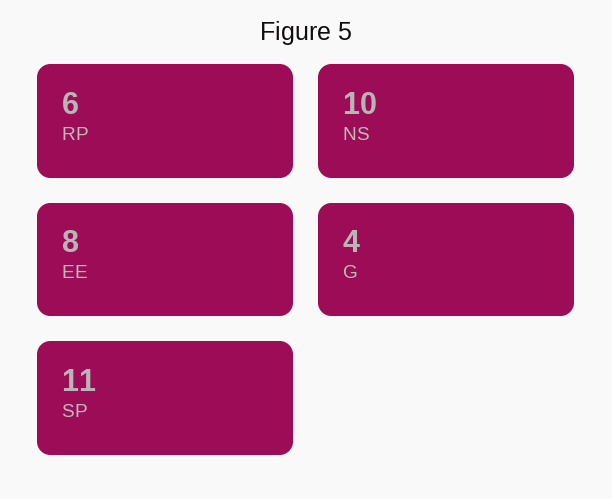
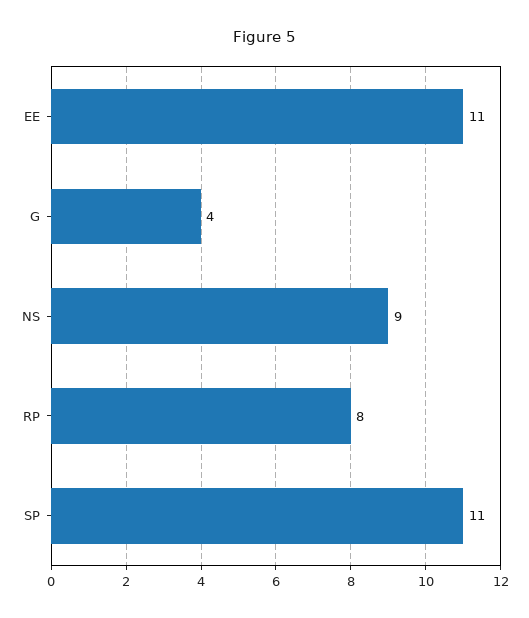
  {
-   "RP": 6,
+   "RP": 8,
-   "NS": 10,
+   "NS": 9,
-   "EE": 8,
+   "EE": 11,
    "G": 4,
    "SP": 11
  }

